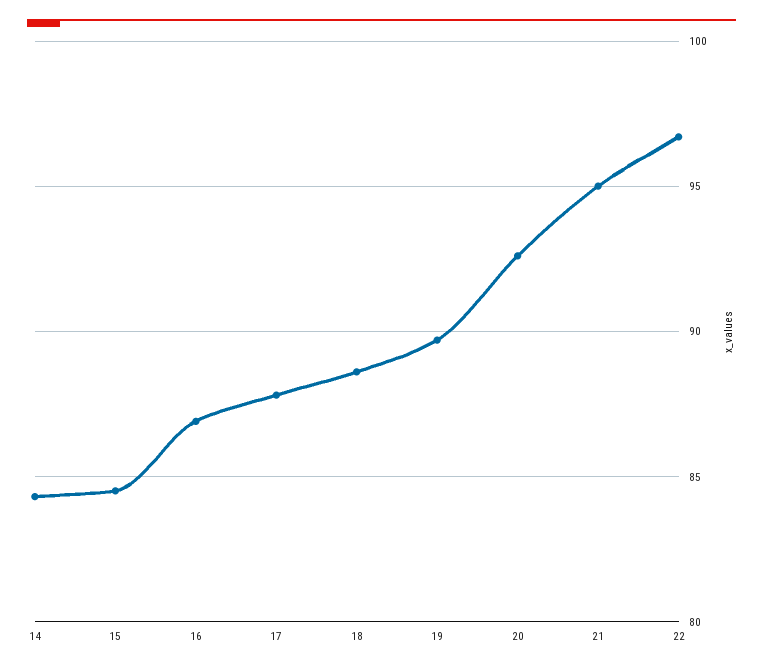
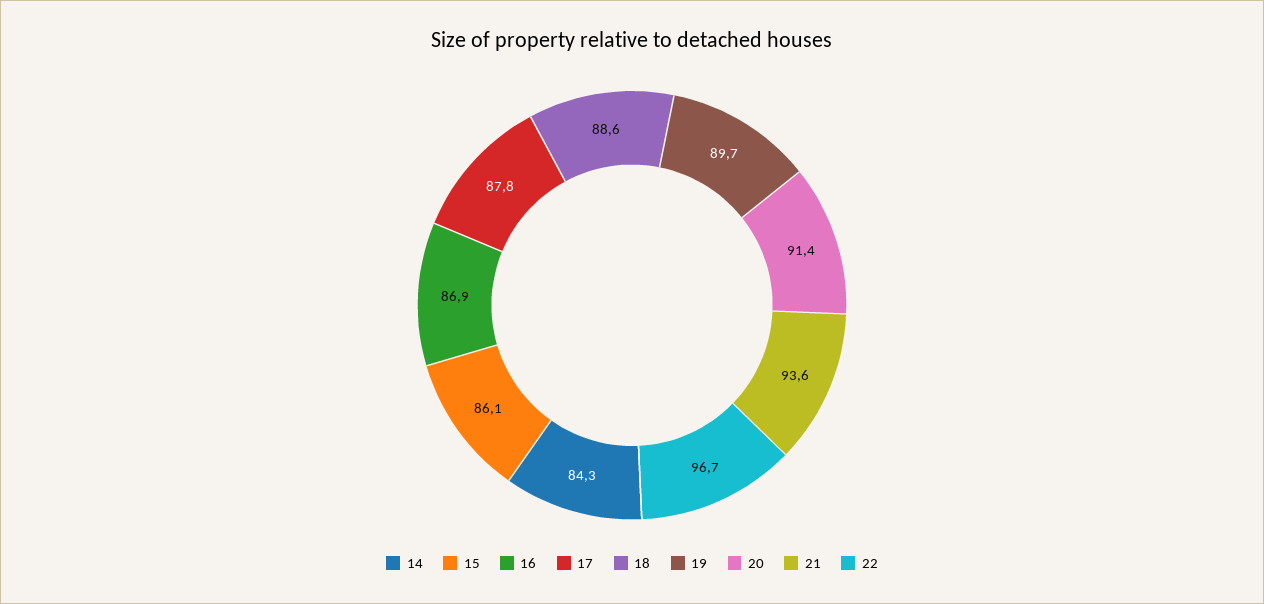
  {
    "14": 84.3,
-   "15": 84.5,
+   "15": 86.1,
    "16": 86.9,
    "17": 87.8,
    "18": 88.6,
    "19": 89.7,
-   "20": 92.5,
+   "20": 91.4,
-   "21": 95,
+   "21": 93.6,
    "22": 96.7
  }

